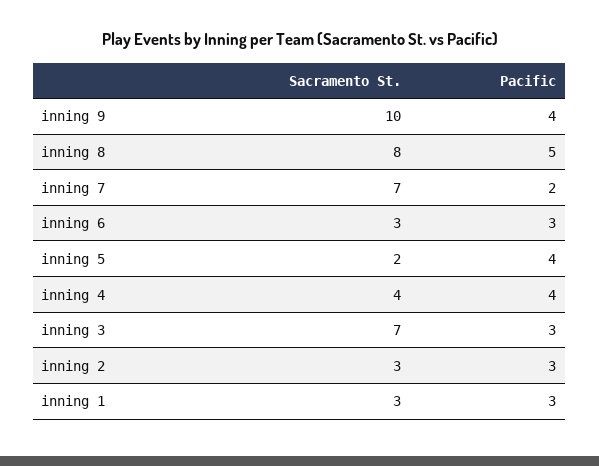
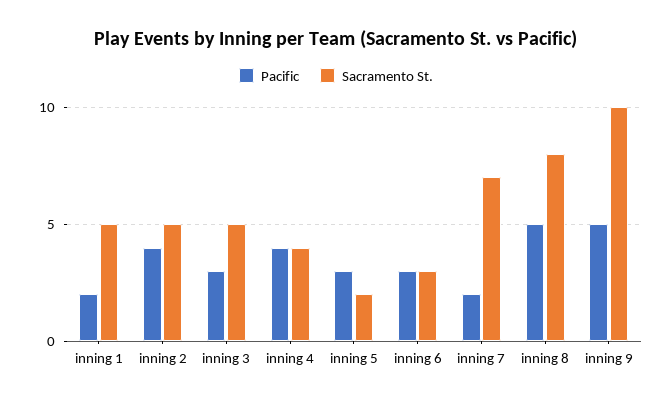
  {
    "Sacramento St.": {
      "inning 9": 10,
      "inning 8": 8,
      "inning 7": 7,
      "inning 6": 3,
      "inning 5": 2,
      "inning 4": 4,
-     "inning 3": 7,
+     "inning 3": 5,
-     "inning 2": 3,
+     "inning 2": 5,
-     "inning 1": 3
+     "inning 1": 5
    },
    "Pacific": {
-     "inning 9": 4,
+     "inning 9": 5,
      "inning 8": 5,
      "inning 7": 2,
      "inning 6": 3,
-     "inning 5": 4,
+     "inning 5": 3,
      "inning 4": 4,
      "inning 3": 3,
-     "inning 2": 3,
+     "inning 2": 4,
-     "inning 1": 3
+     "inning 1": 2
    }
  }

